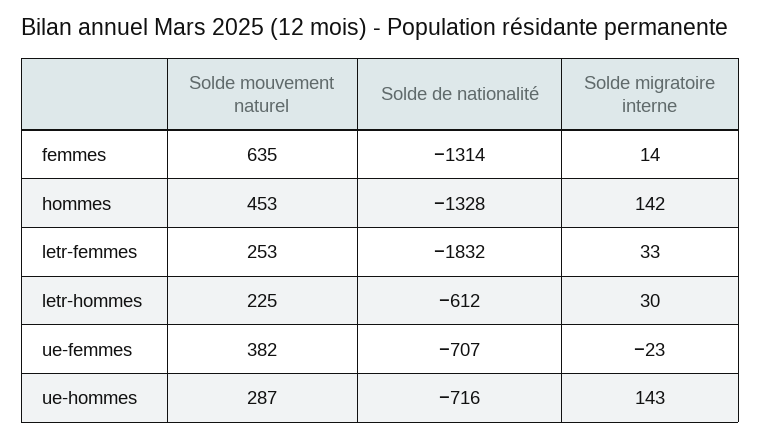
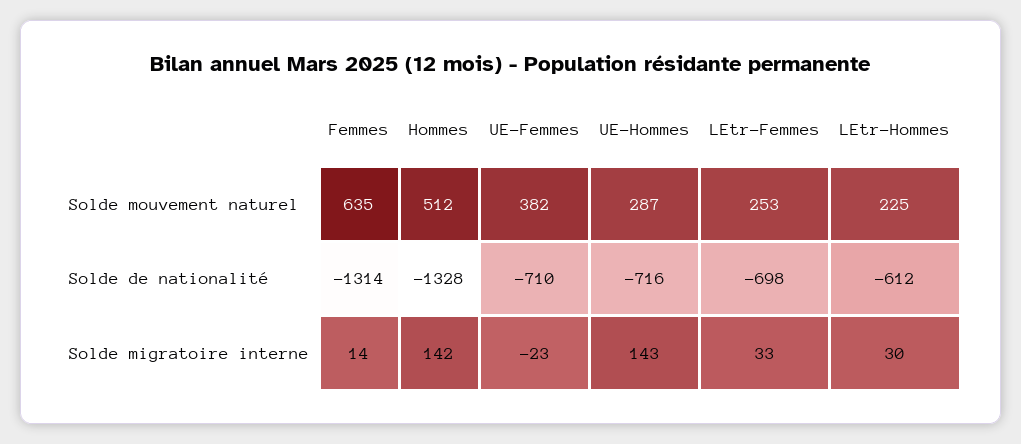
  {
    "Solde mouvement naturel": {
      "femmes": 635,
-     "hommes": 453,
+     "hommes": 512,
      "letr-femmes": 253,
      "letr-hommes": 225,
      "ue-femmes": 382,
      "ue-hommes": 287
    },
    "Solde de nationalité": {
      "femmes": -1314,
      "hommes": -1328,
-     "letr-femmes": -1832,
+     "letr-femmes": -698,
      "letr-hommes": -612,
-     "ue-femmes": -707,
+     "ue-femmes": -710,
      "ue-hommes": -716
    },
    "Solde migratoire interne": {
      "femmes": 14,
      "hommes": 142,
      "letr-femmes": 33,
      "letr-hommes": 30,
      "ue-femmes": -23,
      "ue-hommes": 143
    }
  }

